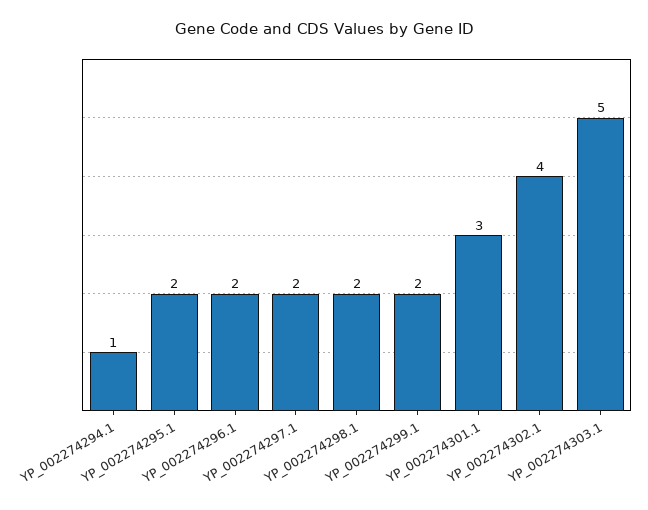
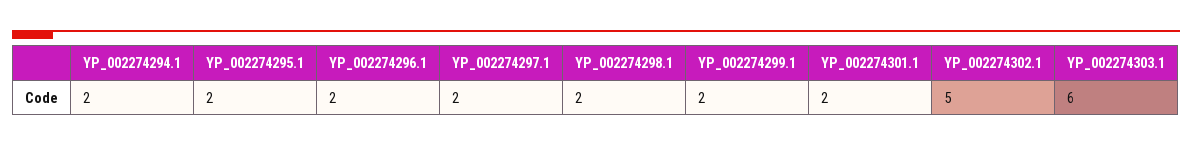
  {
-   "YP_002274294.1": 1,
+   "YP_002274294.1": 2,
    "YP_002274295.1": 2,
    "YP_002274296.1": 2,
    "YP_002274297.1": 2,
    "YP_002274298.1": 2,
    "YP_002274299.1": 2,
-   "YP_002274301.1": 3,
+   "YP_002274301.1": 2,
-   "YP_002274302.1": 4,
+   "YP_002274302.1": 5,
-   "YP_002274303.1": 5
+   "YP_002274303.1": 6
  }

